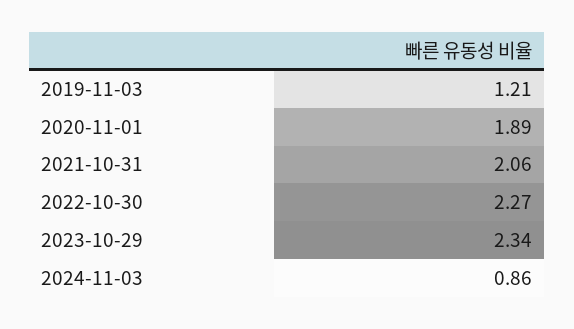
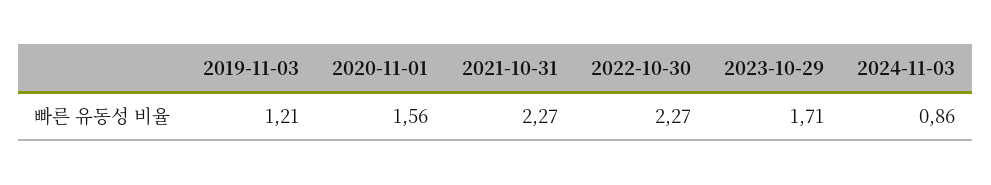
  {
    "2019-11-03": 1.21,
-   "2020-11-01": 1.89,
+   "2020-11-01": 1.56,
-   "2021-10-31": 2.06,
+   "2021-10-31": 2.27,
    "2022-10-30": 2.27,
-   "2023-10-29": 2.34,
+   "2023-10-29": 1.71,
    "2024-11-03": 0.86
  }

